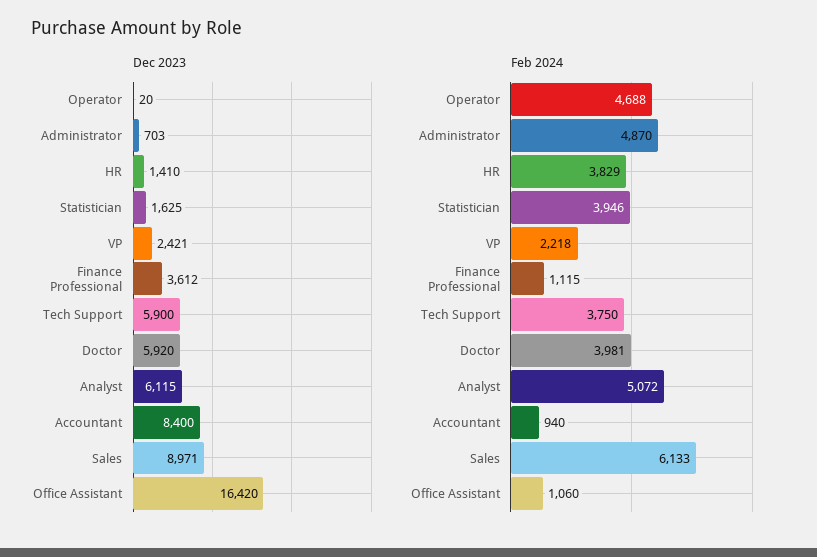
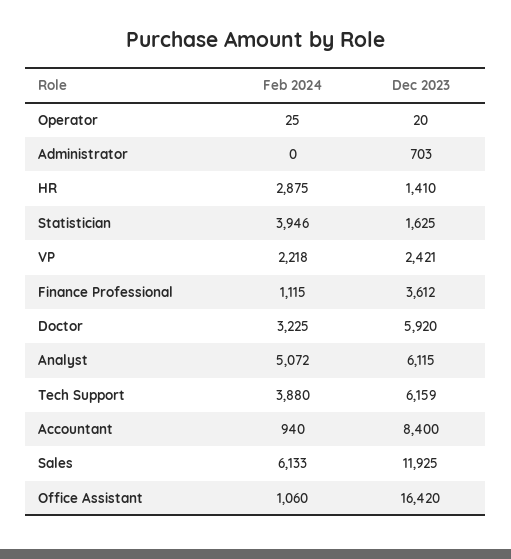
  {
    "Dec 2023": {
      "Operator": 20,
      "Administrator": 703,
      "HR": 1410,
      "Statistician": 1625,
      "VP": 2421,
      "Finance Professional": 3612,
-     "Tech Support": 5900,
+     "Tech Support": 6159,
      "Doctor": 5920,
      "Analyst": 6115,
      "Accountant": 8400,
-     "Sales": 8971,
+     "Sales": 11925,
      "Office Assistant": 16420
    },
    "Feb 2024": {
-     "Operator": 4688,
+     "Operator": 25,
-     "Administrator": 4870,
+     "Administrator": 0,
-     "HR": 3829,
+     "HR": 2875,
      "Statistician": 3946,
      "VP": 2218,
      "Finance Professional": 1115,
-     "Tech Support": 3750,
+     "Tech Support": 3880,
-     "Doctor": 3981,
+     "Doctor": 3225,
      "Analyst": 5072,
      "Accountant": 940,
      "Sales": 6133,
      "Office Assistant": 1060
    }
  }

